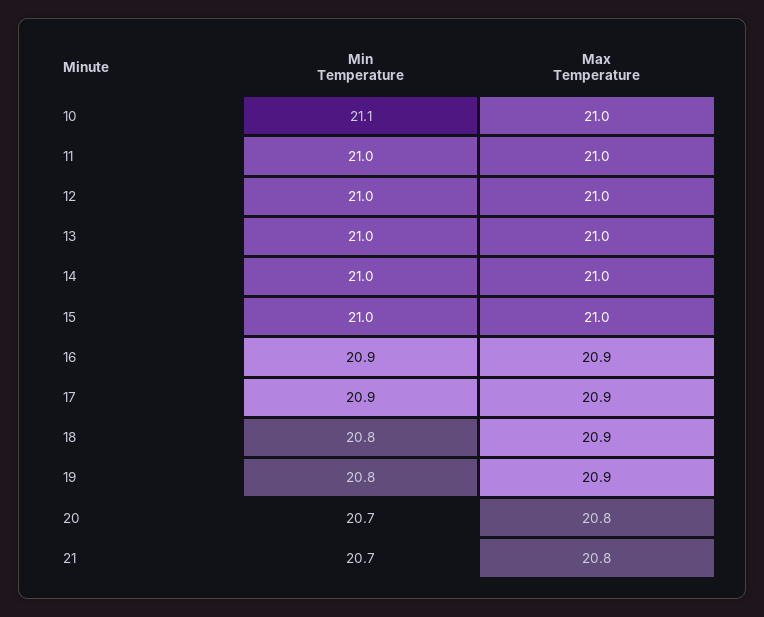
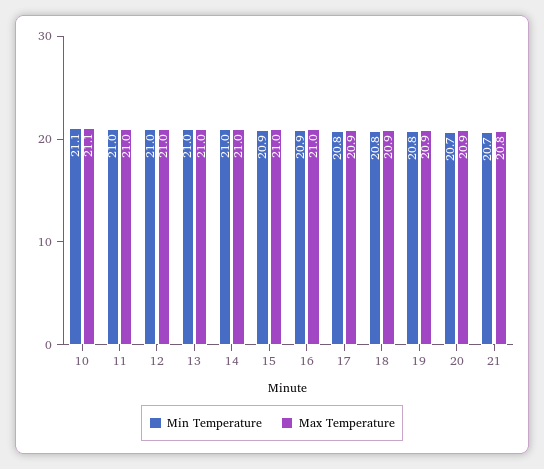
  {
    "Min Temperature": {
      "10": 21.1,
      "11": 21,
      "12": 21,
      "13": 21,
      "14": 21,
-     "15": 21,
+     "15": 20.9,
      "16": 20.9,
-     "17": 20.9,
+     "17": 20.8,
      "18": 20.8,
      "19": 20.8,
      "20": 20.7,
      "21": 20.7
    },
    "Max Temperature": {
-     "10": 21,
+     "10": 21.1,
      "11": 21,
      "12": 21,
      "13": 21,
      "14": 21,
      "15": 21,
-     "16": 20.9,
+     "16": 21,
      "17": 20.9,
      "18": 20.9,
      "19": 20.9,
-     "20": 20.8,
+     "20": 20.9,
      "21": 20.8
    }
  }

